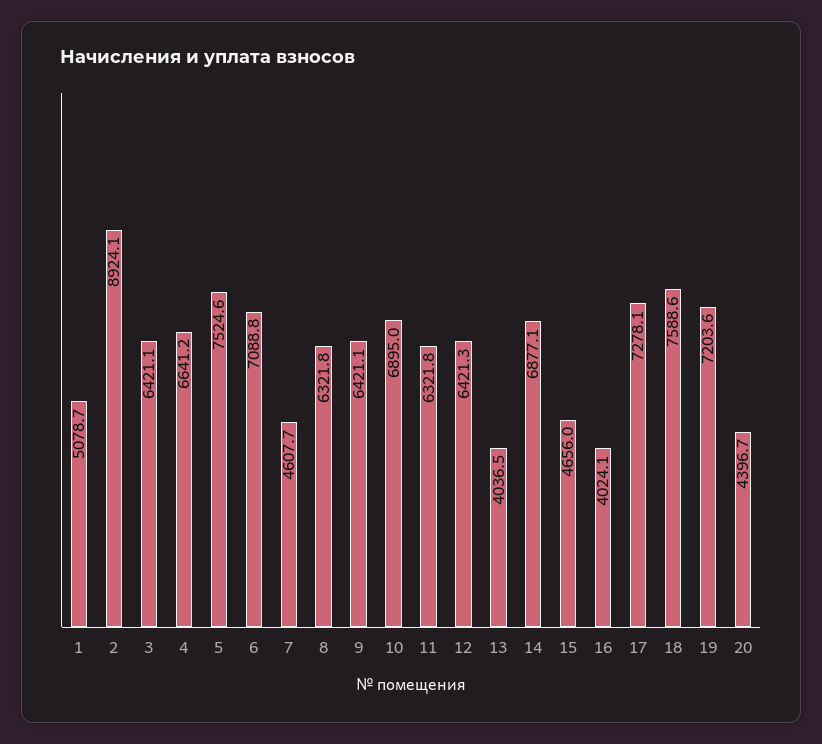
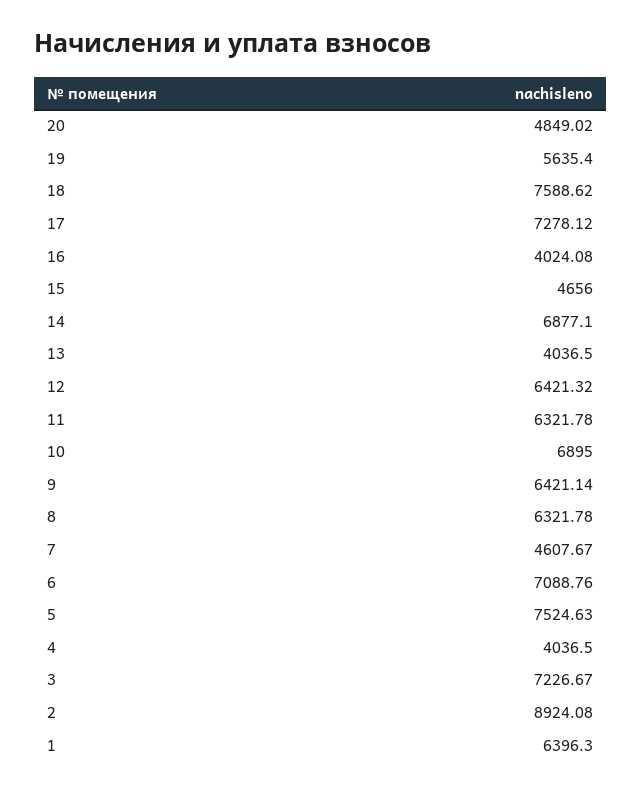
  {
-   "1": 5078.7,
+   "1": 6396.3,
    "2": 8924.08,
-   "3": 6421.1,
+   "3": 7226.67,
-   "4": 6641.2,
+   "4": 4036.5,
    "5": 7524.63,
    "6": 7088.76,
    "7": 4607.67,
    "8": 6321.78,
    "9": 6421.14,
    "10": 6895,
    "11": 6321.78,
    "12": 6421.32,
    "13": 4036.5,
    "14": 6877.1,
    "15": 4656,
    "16": 4024.08,
    "17": 7278.12,
    "18": 7588.62,
-   "19": 7203.6,
+   "19": 5635.4,
-   "20": 4396.7
+   "20": 4849.02
  }

